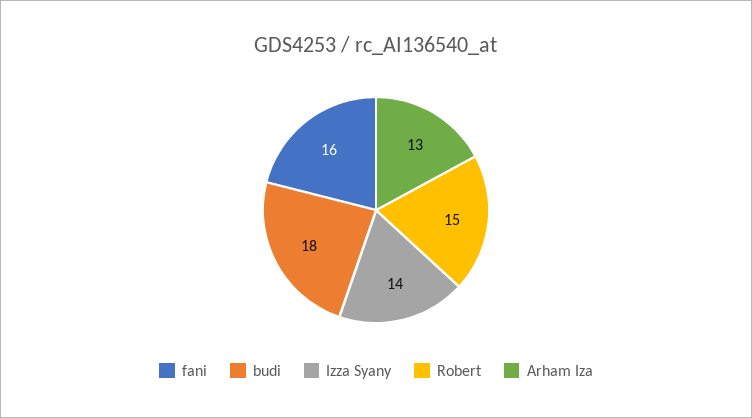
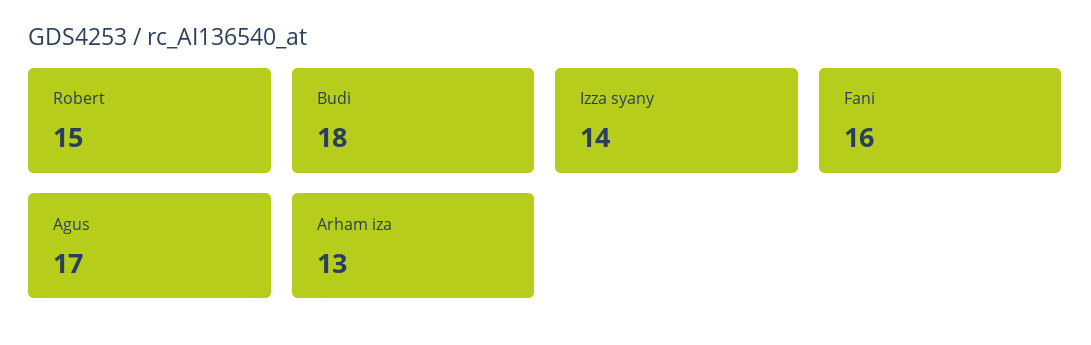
  {
    "fani": 16,
    "budi": 18,
    "Izza Syany": 14,
    "Robert": 15,
-   "Arham Iza": 13
+   "Arham Iza": 13,
+   "Agus": 17
  }

